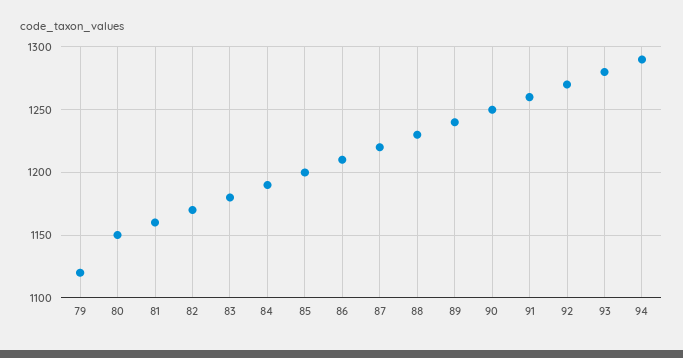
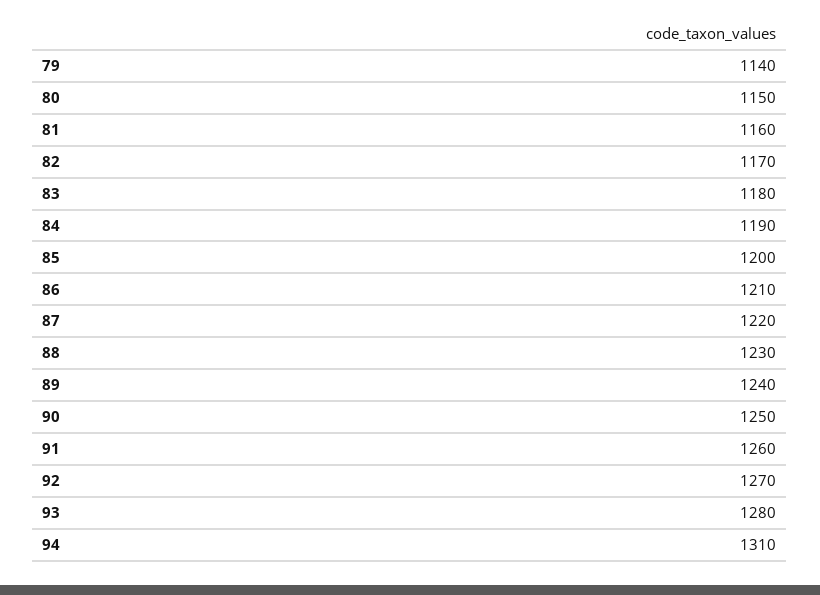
  {
-   "79": 1120,
+   "79": 1140,
    "80": 1150,
    "81": 1160,
    "82": 1170,
    "83": 1180,
    "84": 1190,
    "85": 1200,
    "86": 1210,
    "87": 1220,
    "88": 1230,
    "89": 1240,
    "90": 1250,
    "91": 1260,
    "92": 1270,
    "93": 1280,
-   "94": 1290
+   "94": 1310
  }

